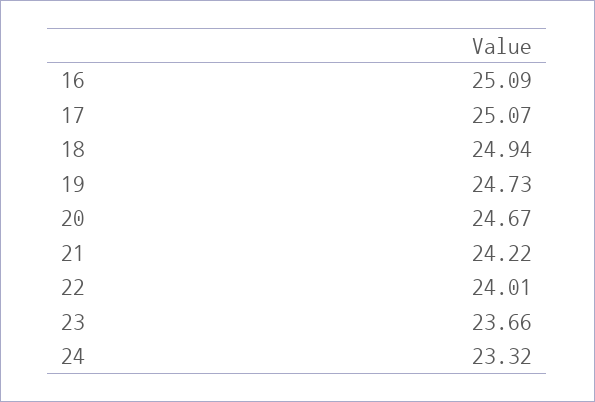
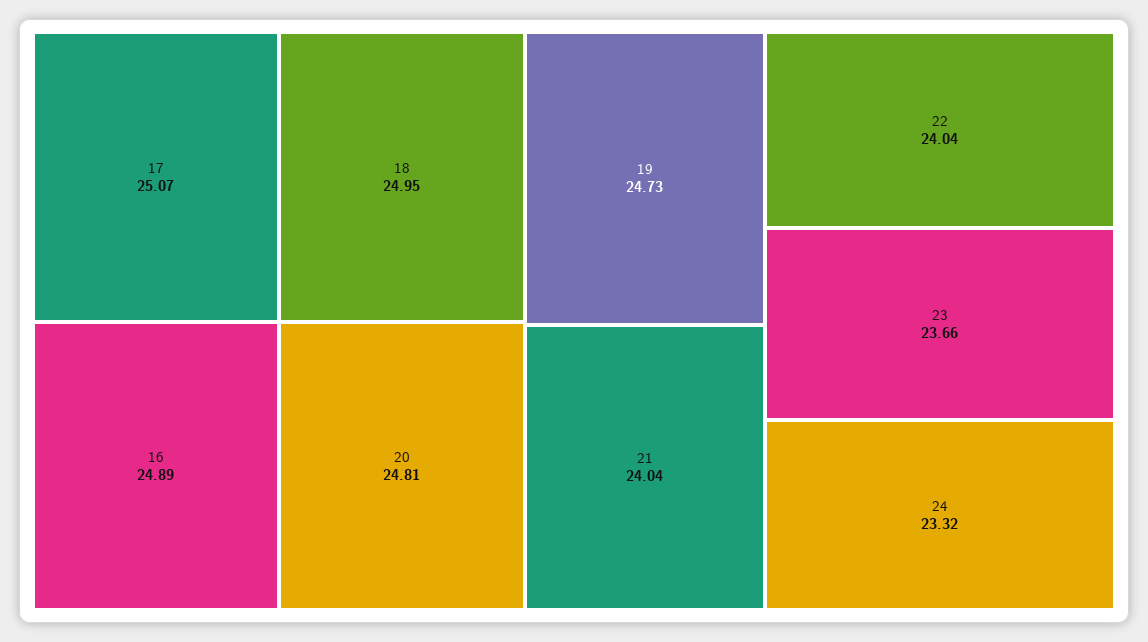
  {
-   "16": 25.09,
+   "16": 24.89,
    "17": 25.07,
-   "18": 24.94,
+   "18": 24.95,
    "19": 24.73,
-   "20": 24.67,
+   "20": 24.81,
-   "21": 24.22,
+   "21": 24.04,
-   "22": 24.01,
+   "22": 24.04,
    "23": 23.66,
    "24": 23.32
  }

